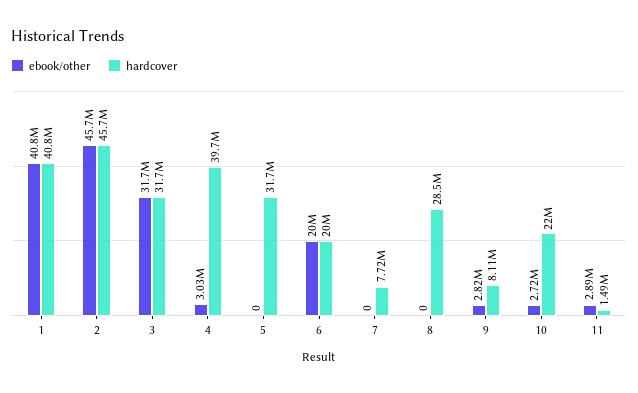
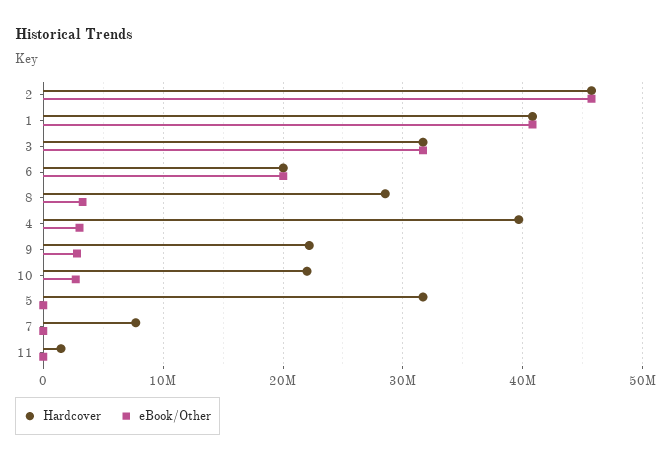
  {
    "ebook/other": {
      "1": 40800000,
      "2": 45700000,
      "3": 31700000,
      "4": 3030000,
      "5": 0,
      "6": 20000000,
      "7": 0,
-     "8": 0,
+     "8": 3000000,
      "9": 2820000,
      "10": 2720000,
-     "11": 2890000
+     "11": 0
    },
    "hardcover": {
      "1": 40800000,
      "2": 45700000,
      "3": 31700000,
      "4": 39700000,
      "5": 31700000,
      "6": 20000000,
      "7": 7720000,
      "8": 28500000,
-     "9": 8110000,
+     "9": 22000000,
      "10": 22000000,
      "11": 1490000
    }
  }

